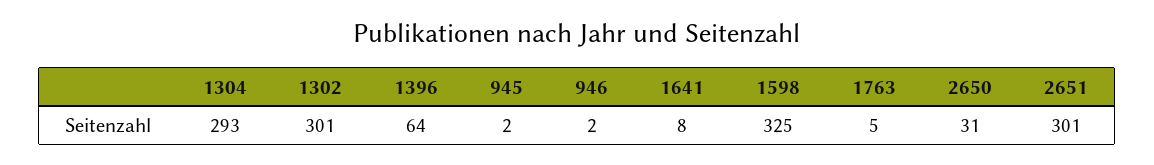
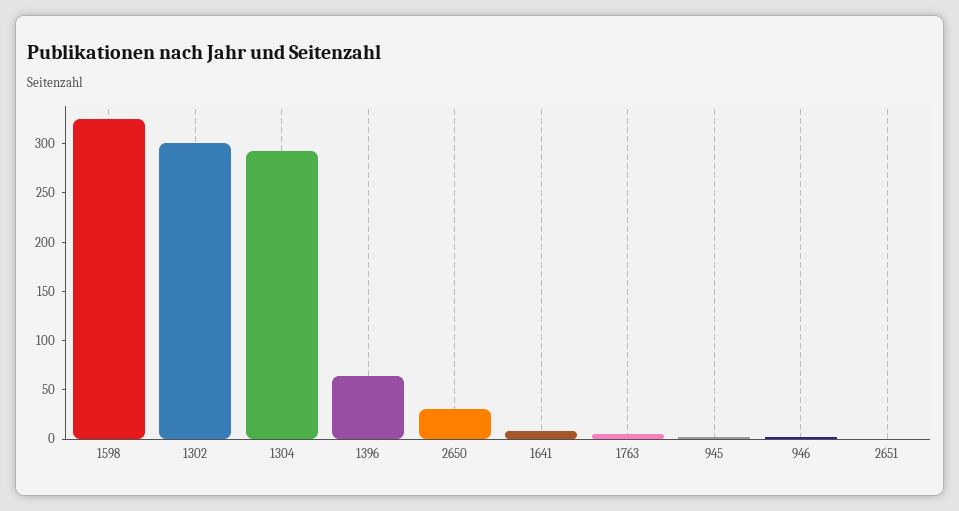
  {
    "1304": 293,
    "1302": 301,
    "1396": 64,
    "945": 2,
    "946": 2,
    "1641": 8,
    "1598": 325,
    "1763": 5,
    "2650": 31,
-   "2651": 301
+   "2651": 0
  }

